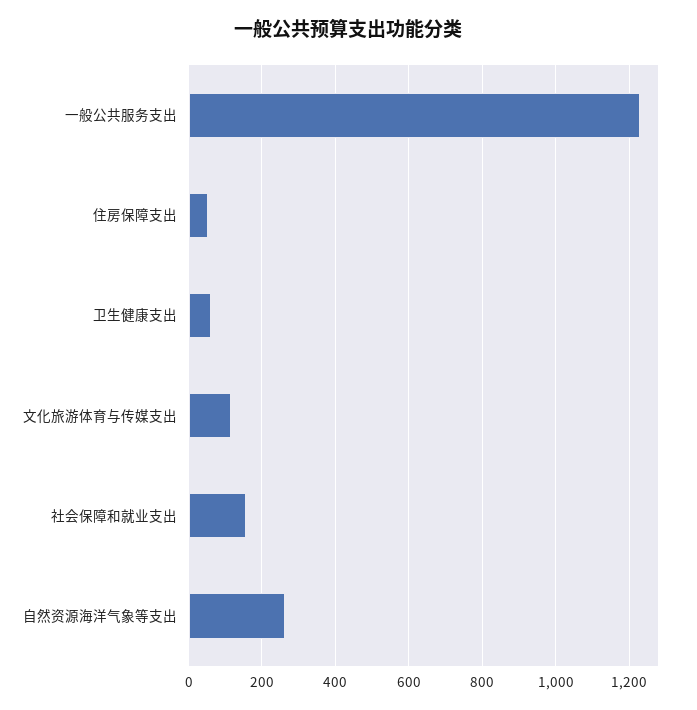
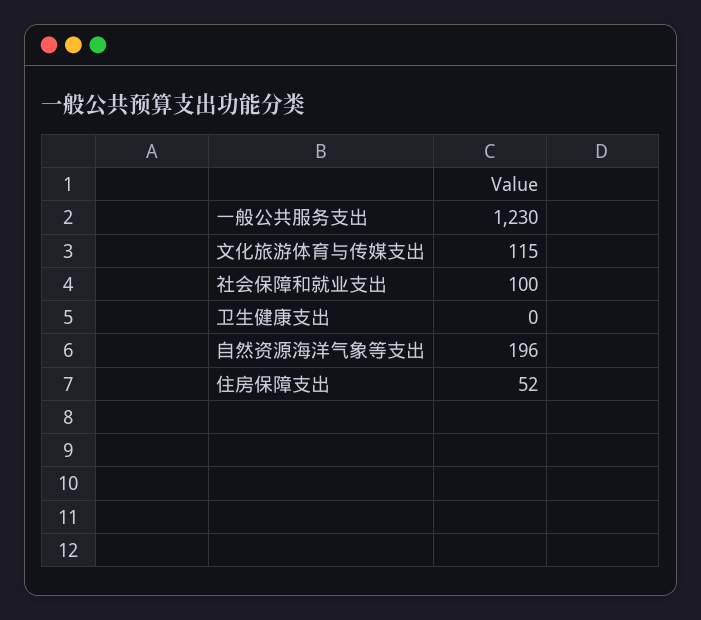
  {
    "一般公共服务支出": 1230,
    "住房保障支出": 52,
-   "卫生健康支出": 60,
+   "卫生健康支出": 0,
    "文化旅游体育与传媒支出": 115,
-   "社会保障和就业支出": 160,
+   "社会保障和就业支出": 100,
-   "自然资源海洋气象等支出": 260
+   "自然资源海洋气象等支出": 196
  }

